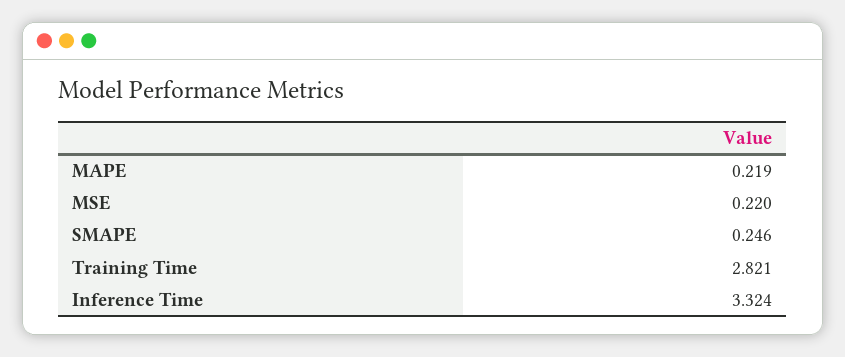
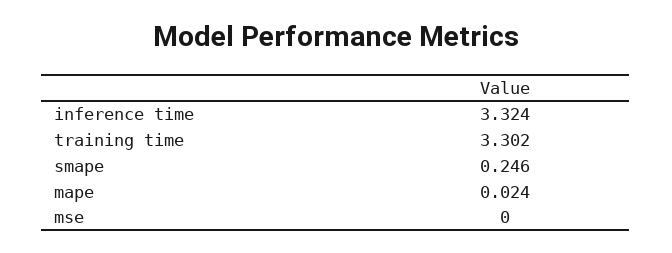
  {
-   "MAPE": 0.219,
+   "MAPE": 0.024,
-   "MSE": 0.22,
+   "MSE": 0,
    "SMAPE": 0.246,
-   "Training Time": 2.821,
+   "Training Time": 3.302,
    "Inference Time": 3.324
  }

